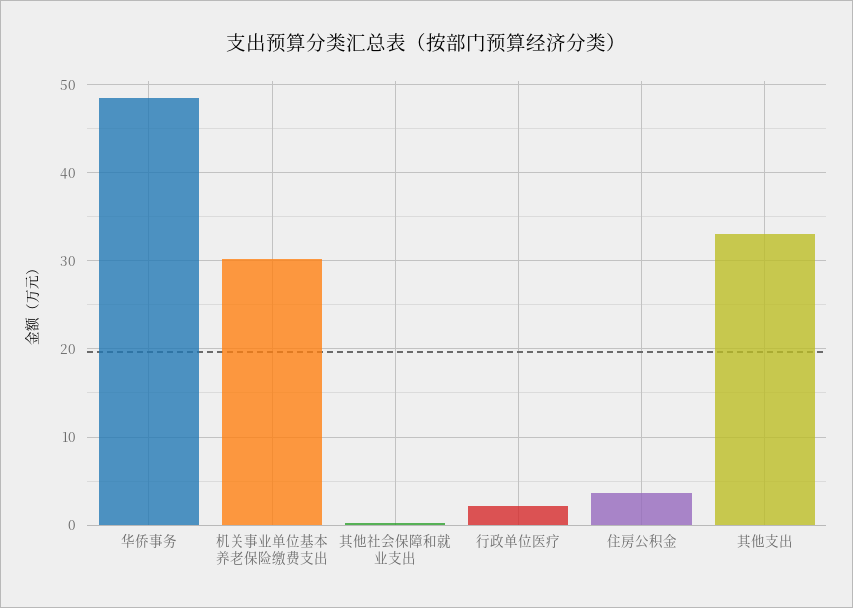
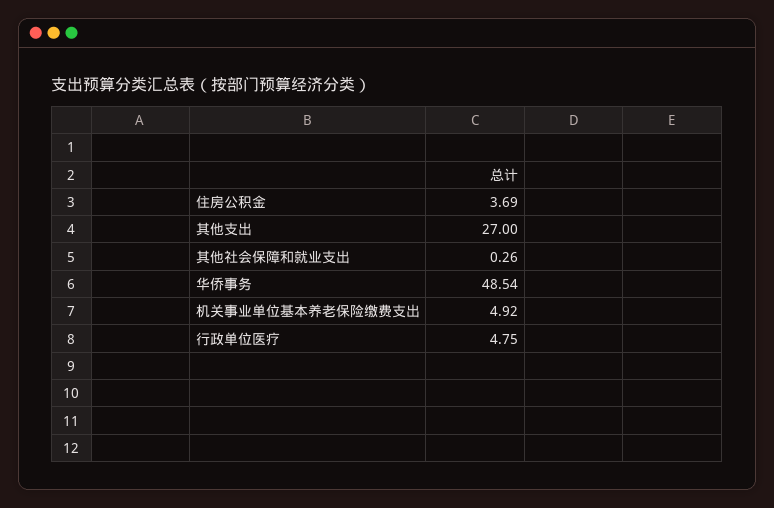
  {
    "华侨事务": 48.54,
-   "机关事业单位基本养老保险缴费支出": 30,
+   "机关事业单位基本养老保险缴费支出": 4.92,
    "其他社会保障和就业支出": 0.26,
-   "行政单位医疗": 2,
+   "行政单位医疗": 4.75,
    "住房公积金": 3.69,
-   "其他支出": 33
+   "其他支出": 27
  }

